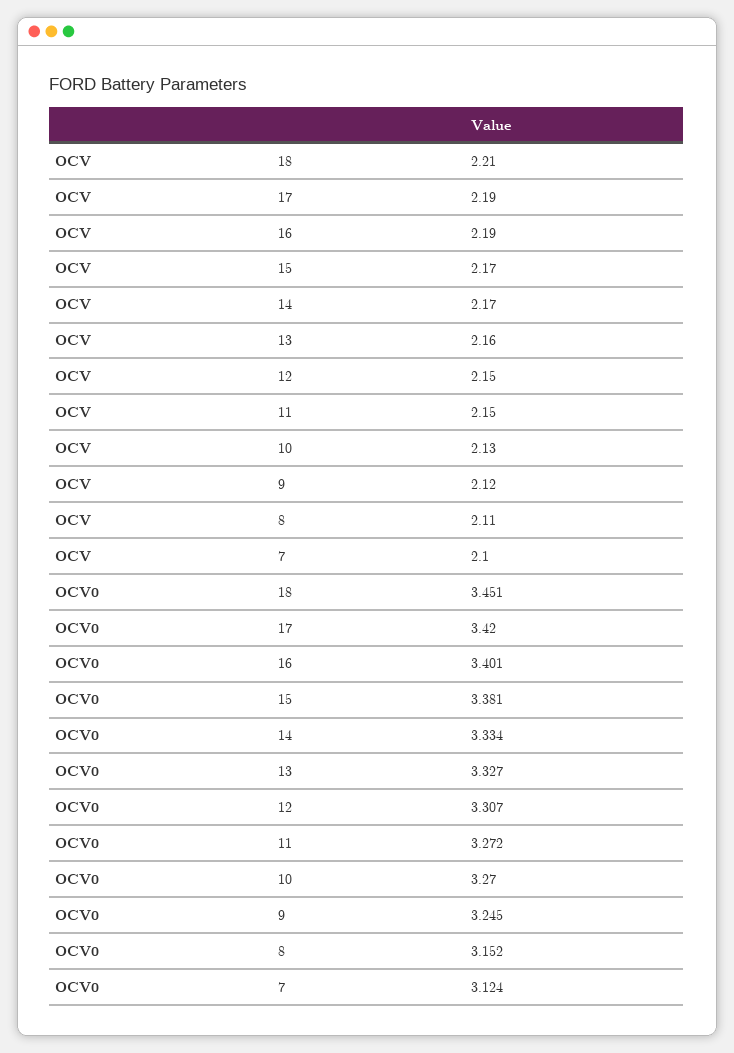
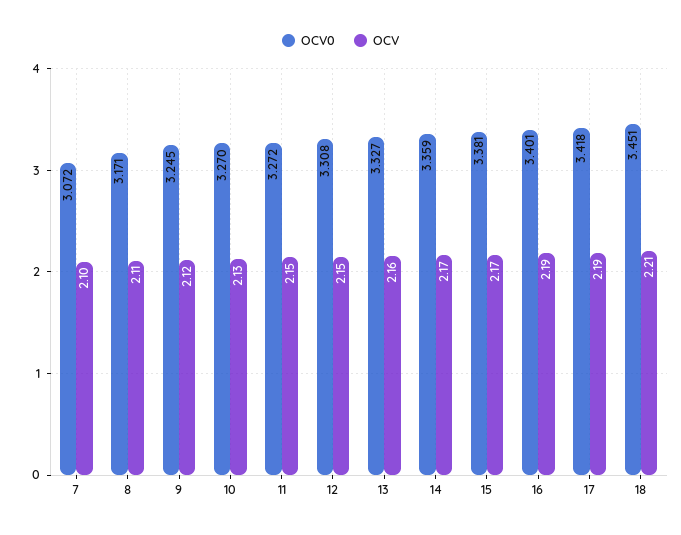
  {
    "OCV": {
      "18": 2.21,
      "17": 2.19,
      "16": 2.19,
      "15": 2.17,
      "14": 2.17,
      "13": 2.16,
      "12": 2.15,
      "11": 2.15,
      "10": 2.13,
      "9": 2.12,
      "8": 2.11,
      "7": 2.1
    },
    "OCV0": {
      "18": 3.451,
-     "17": 3.42,
+     "17": 3.418,
      "16": 3.401,
      "15": 3.381,
-     "14": 3.334,
+     "14": 3.359,
      "13": 3.327,
-     "12": 3.307,
+     "12": 3.308,
      "11": 3.272,
      "10": 3.27,
      "9": 3.245,
-     "8": 3.152,
+     "8": 3.171,
-     "7": 3.124
+     "7": 3.072
    }
  }

